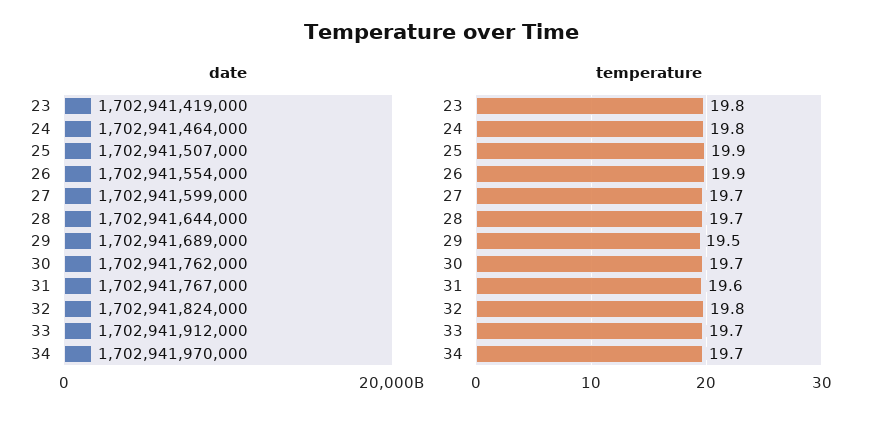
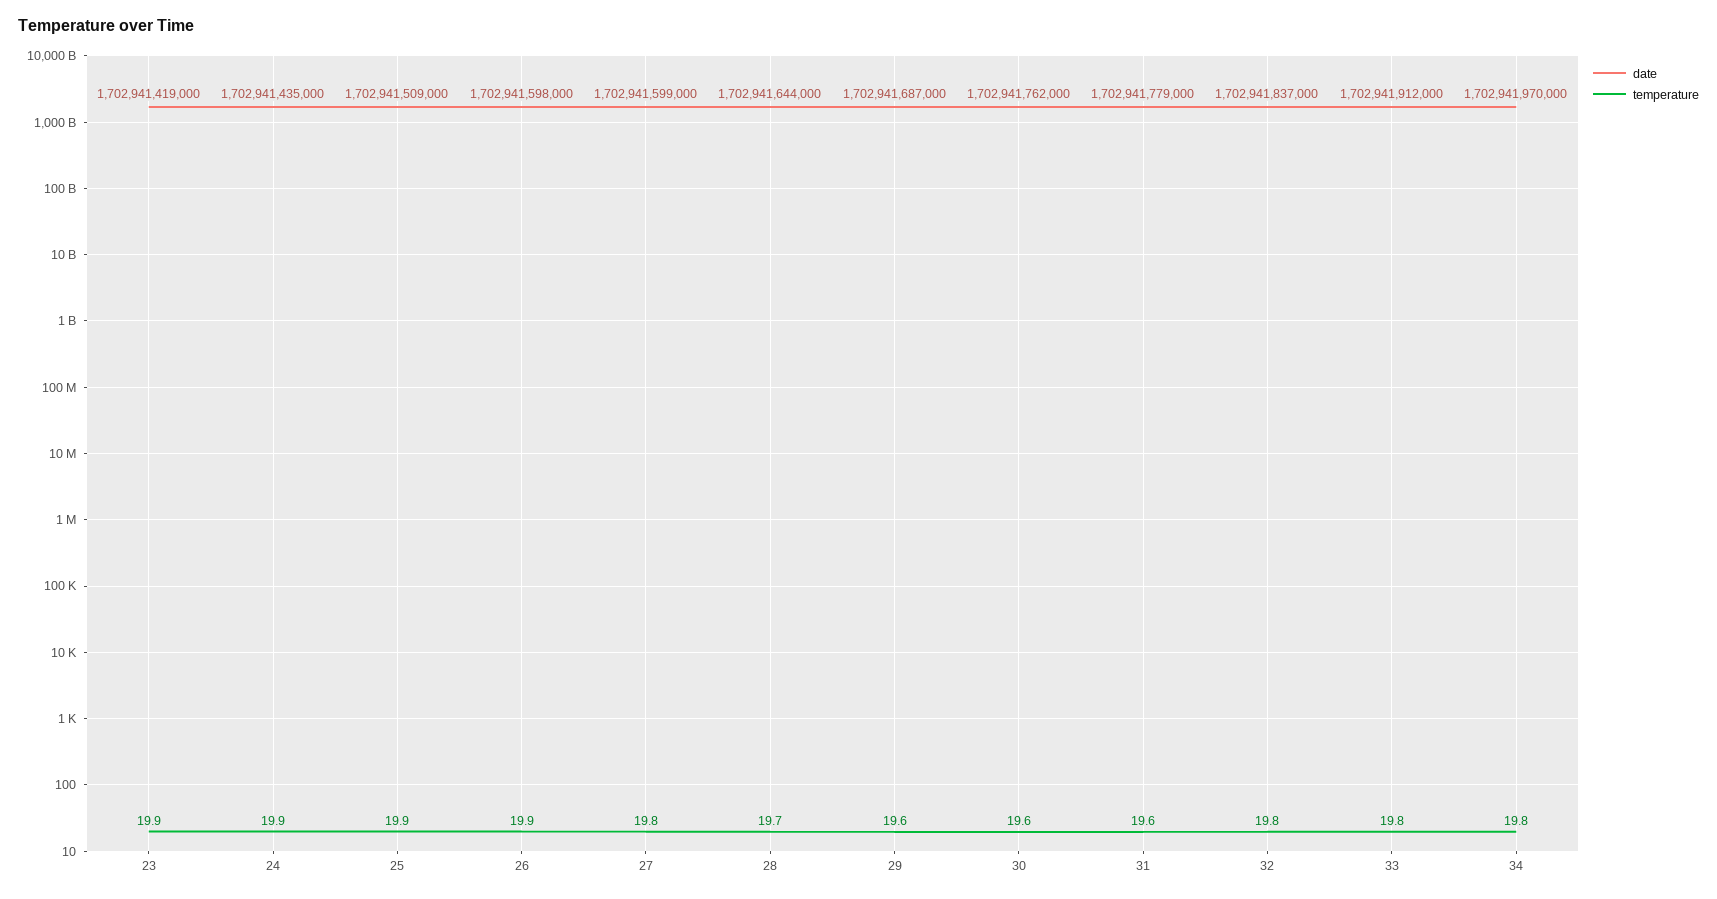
  {
    "date": {
      "23": 1702941419000,
-     "24": 1702941464000,
+     "24": 1702941435000,
-     "25": 1702941507000,
+     "25": 1702941509000,
-     "26": 1702941554000,
+     "26": 1702941598000,
      "27": 1702941599000,
      "28": 1702941644000,
-     "29": 1702941689000,
+     "29": 1702941687000,
      "30": 1702941762000,
-     "31": 1702941767000,
+     "31": 1702941779000,
-     "32": 1702941824000,
+     "32": 1702941837000,
      "33": 1702941912000,
      "34": 1702941970000
    },
    "temperature": {
-     "23": 19.8,
+     "23": 19.9,
-     "24": 19.8,
+     "24": 19.9,
      "25": 19.9,
      "26": 19.9,
-     "27": 19.7,
+     "27": 19.8,
      "28": 19.7,
-     "29": 19.5,
+     "29": 19.6,
-     "30": 19.7,
+     "30": 19.6,
      "31": 19.6,
      "32": 19.8,
-     "33": 19.7,
+     "33": 19.8,
-     "34": 19.7
+     "34": 19.8
    }
  }

